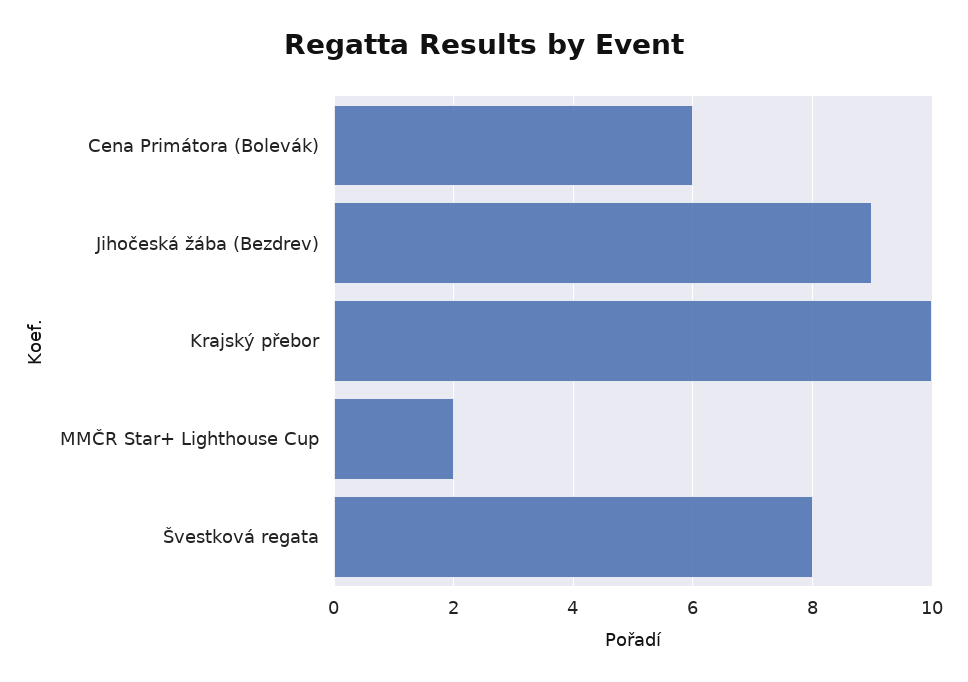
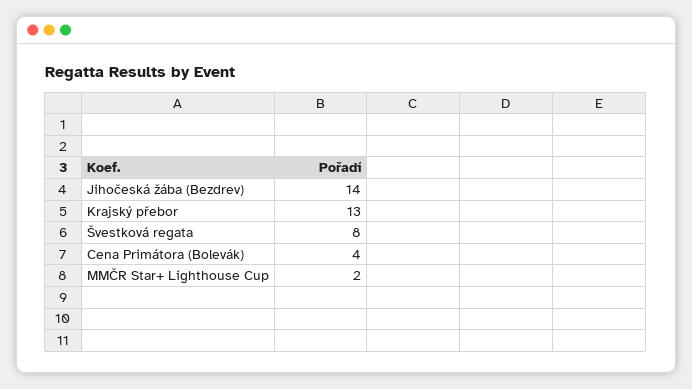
  {
-   "Cena Primátora (Bolevák)": 6,
+   "Cena Primátora (Bolevák)": 4,
-   "Jihočeská žába (Bezdrev)": 9,
+   "Jihočeská žába (Bezdrev)": 14,
-   "Krajský přebor": 10,
+   "Krajský přebor": 13,
    "MMČR Star+ Lighthouse Cup": 2,
    "Švestková regata": 8
  }

